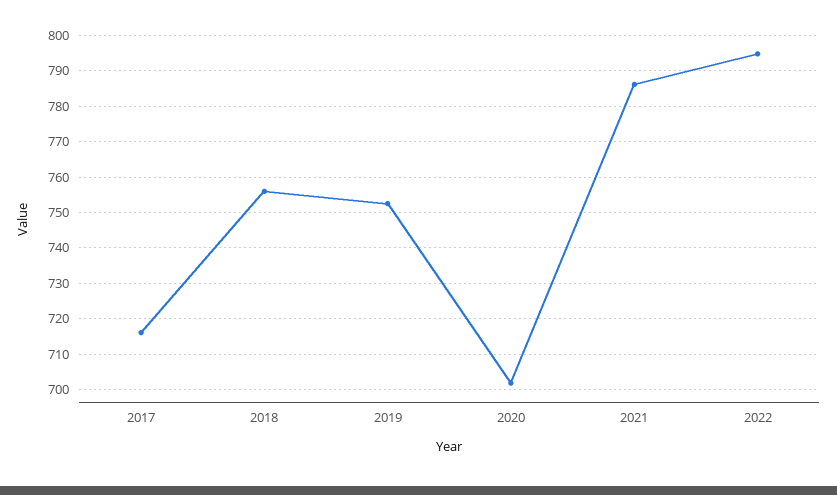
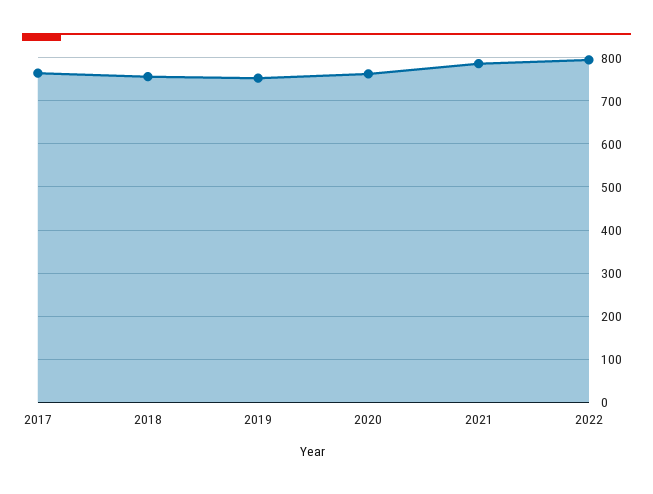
  {
-   "2017": 716,
+   "2017": 760,
    "2018": 756,
    "2019": 752,
-   "2020": 702,
+   "2020": 760,
    "2021": 786,
    "2022": 794
  }

